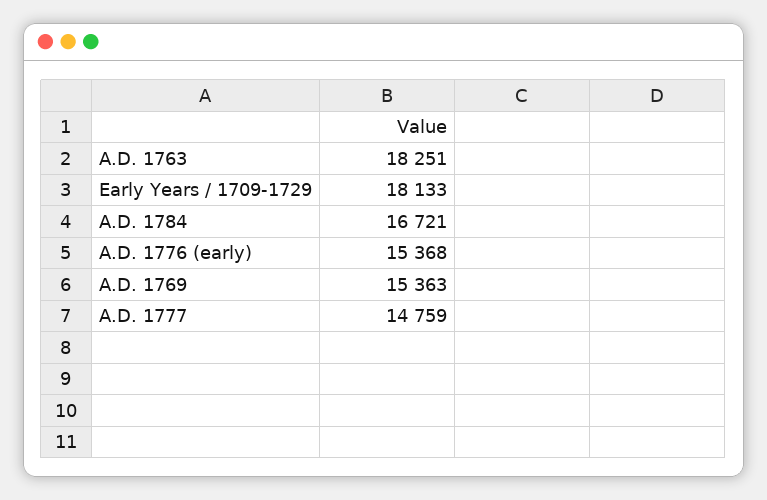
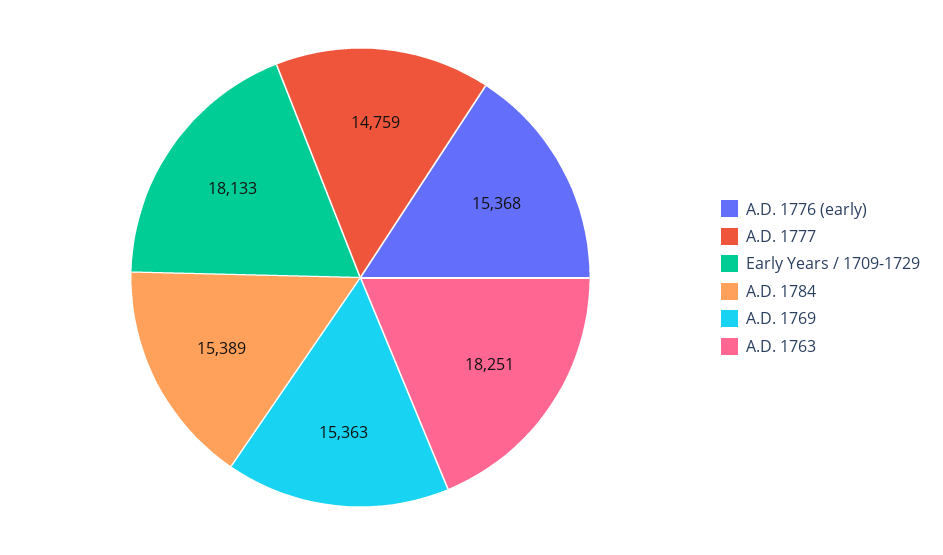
  {
    "A.D. 1763": 18251,
    "Early Years / 1709-1729": 18133,
-   "A.D. 1784": 16721,
+   "A.D. 1784": 15389,
    "A.D. 1776 (early)": 15368,
    "A.D. 1769": 15363,
    "A.D. 1777": 14759
  }

